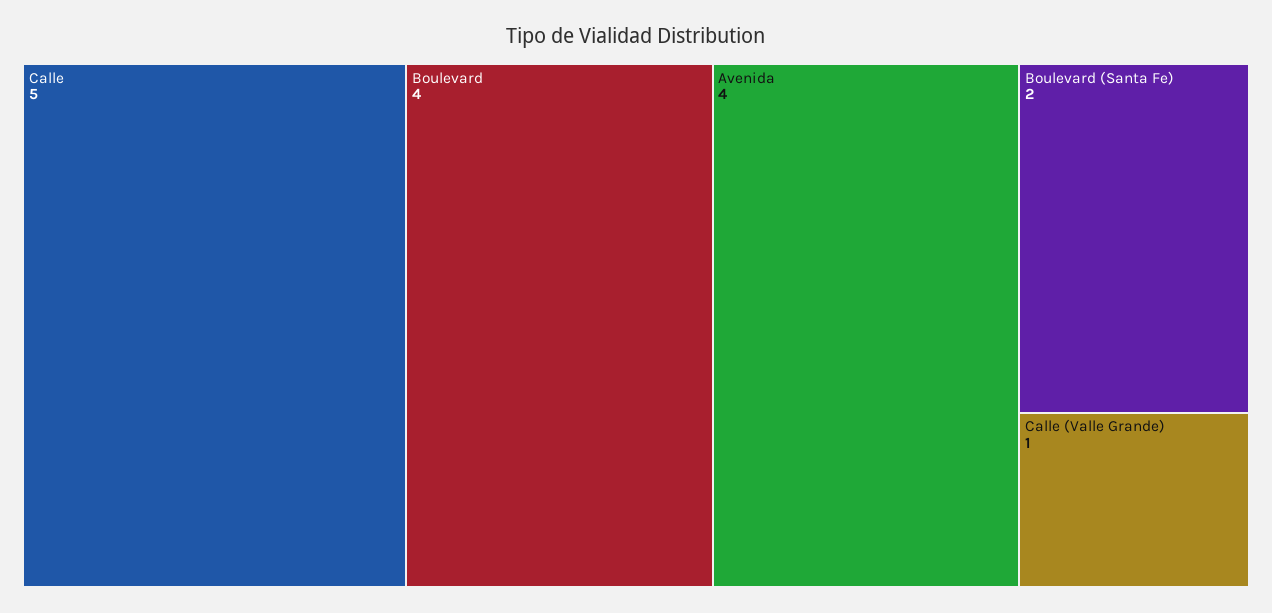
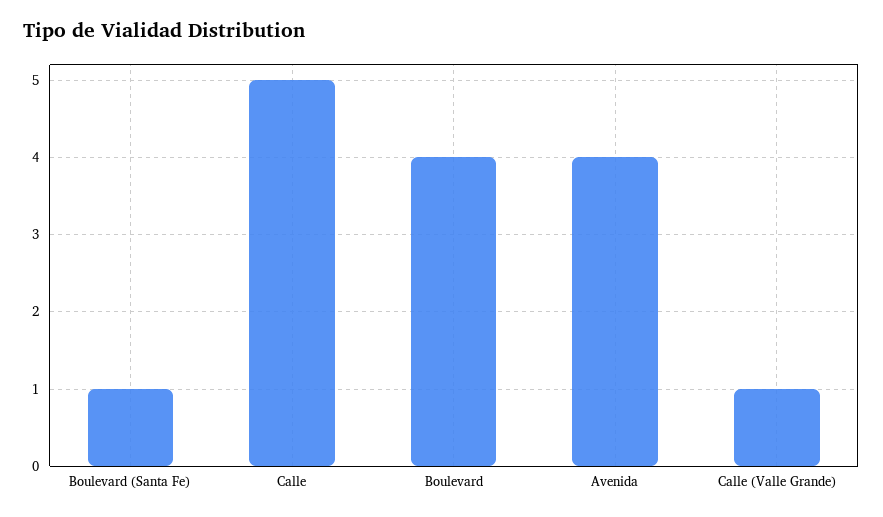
  {
    "Calle": 5,
    "Boulevard": 4,
    "Avenida": 4,
-   "Boulevard (Santa Fe)": 2,
+   "Boulevard (Santa Fe)": 1,
    "Calle (Valle Grande)": 1
  }

